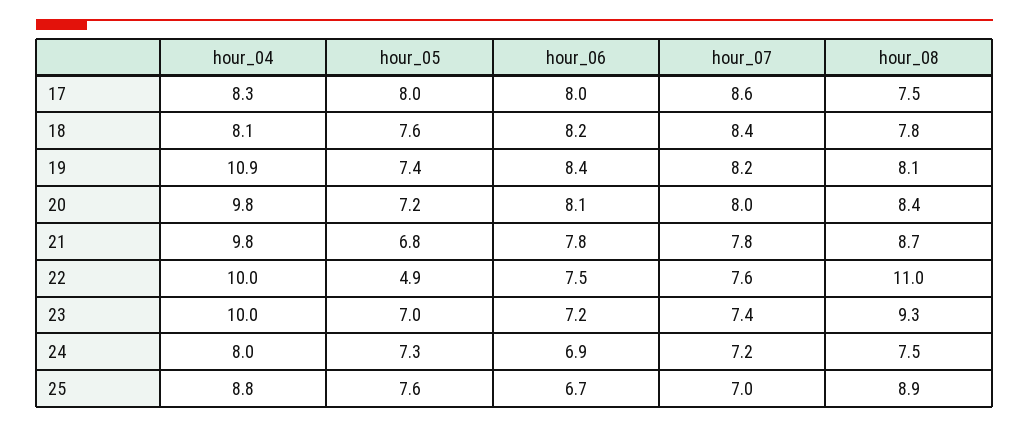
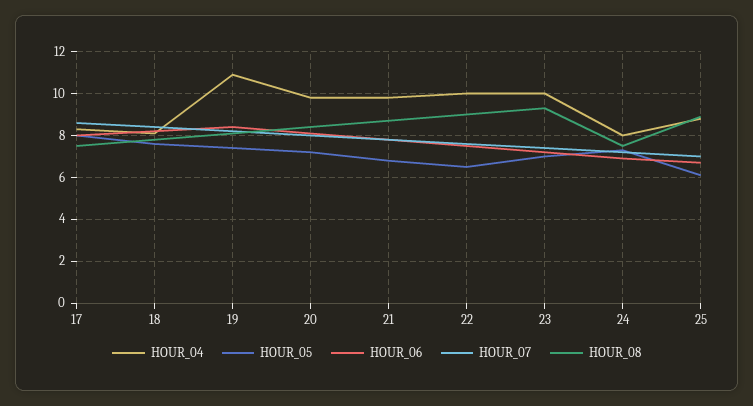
  {
    "hour_04": {
      "17": 8.3,
      "18": 8.1,
      "19": 10.9,
      "20": 9.8,
      "21": 9.8,
      "22": 10,
      "23": 10,
      "24": 8,
      "25": 8.8
    },
    "hour_05": {
      "17": 8,
      "18": 7.6,
      "19": 7.4,
      "20": 7.2,
      "21": 6.8,
-     "22": 4.9,
+     "22": 6.5,
      "23": 7,
      "24": 7.3,
-     "25": 7.6
+     "25": 6
    },
    "hour_06": {
      "17": 8,
      "18": 8.2,
      "19": 8.4,
      "20": 8.1,
      "21": 7.8,
      "22": 7.5,
      "23": 7.2,
      "24": 6.9,
      "25": 6.7
    },
    "hour_07": {
      "17": 8.6,
      "18": 8.4,
      "19": 8.2,
      "20": 8,
      "21": 7.8,
      "22": 7.6,
      "23": 7.4,
      "24": 7.2,
      "25": 7
    },
    "hour_08": {
      "17": 7.5,
      "18": 7.8,
      "19": 8.1,
      "20": 8.4,
      "21": 8.7,
-     "22": 11,
+     "22": 9,
      "23": 9.3,
      "24": 7.5,
      "25": 8.9
    }
  }

